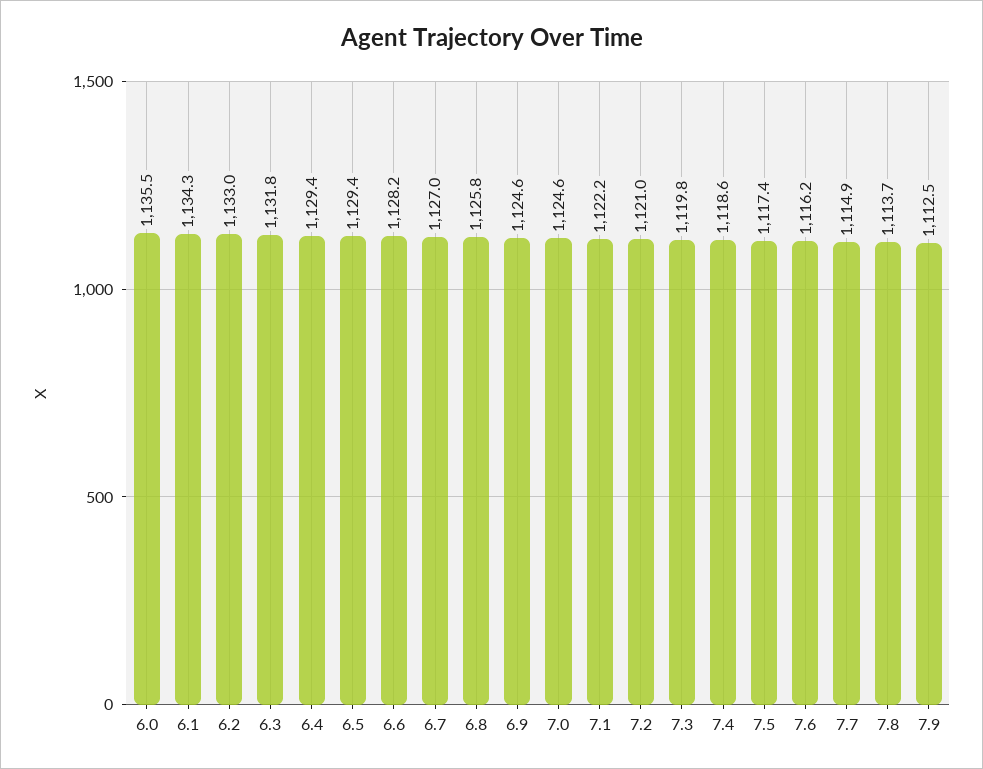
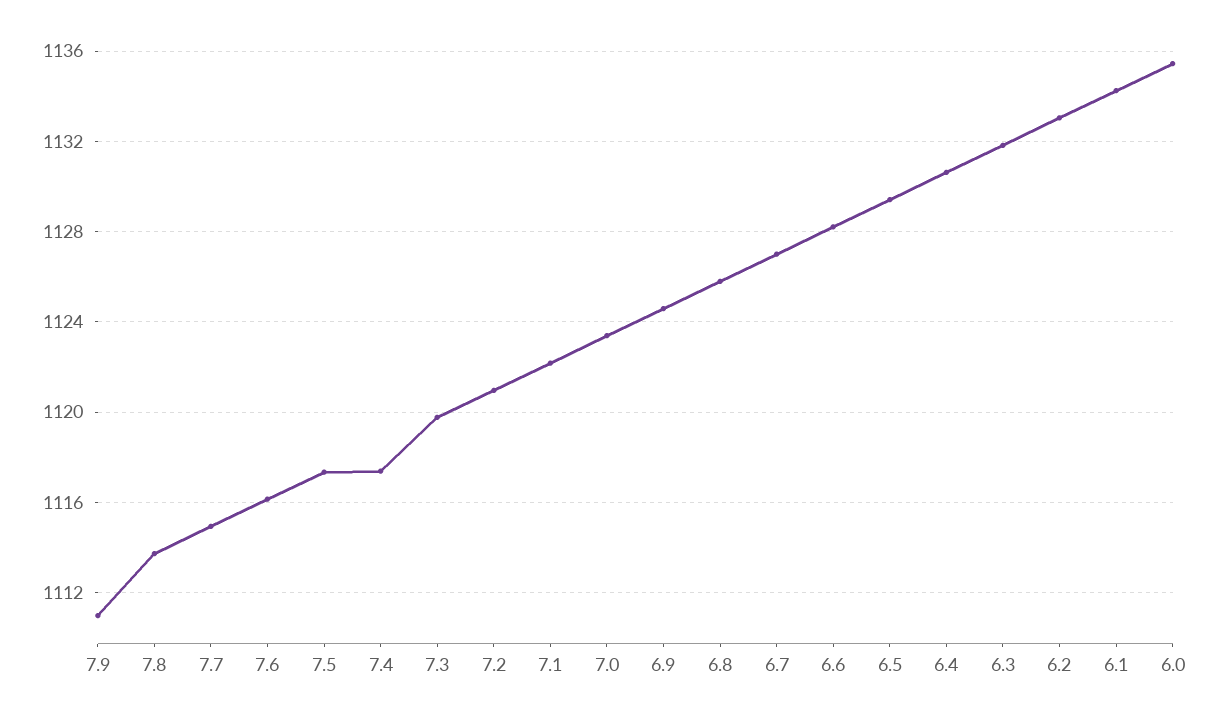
  {
    "6.0": 1135.5,
    "6.1": 1134.3,
    "6.2": 1133,
    "6.3": 1131.8,
-   "6.4": 1129.4,
+   "6.4": 1130.5,
    "6.5": 1129.4,
    "6.6": 1128.2,
    "6.7": 1127,
    "6.8": 1125.8,
    "6.9": 1124.6,
-   "7.0": 1124.6,
+   "7.0": 1123.5,
    "7.1": 1122.2,
    "7.2": 1121,
    "7.3": 1119.8,
-   "7.4": 1118.6,
+   "7.4": 1117.5,
    "7.5": 1117.4,
    "7.6": 1116.2,
    "7.7": 1114.9,
    "7.8": 1113.7,
-   "7.9": 1112.5
+   "7.9": 1111
  }

